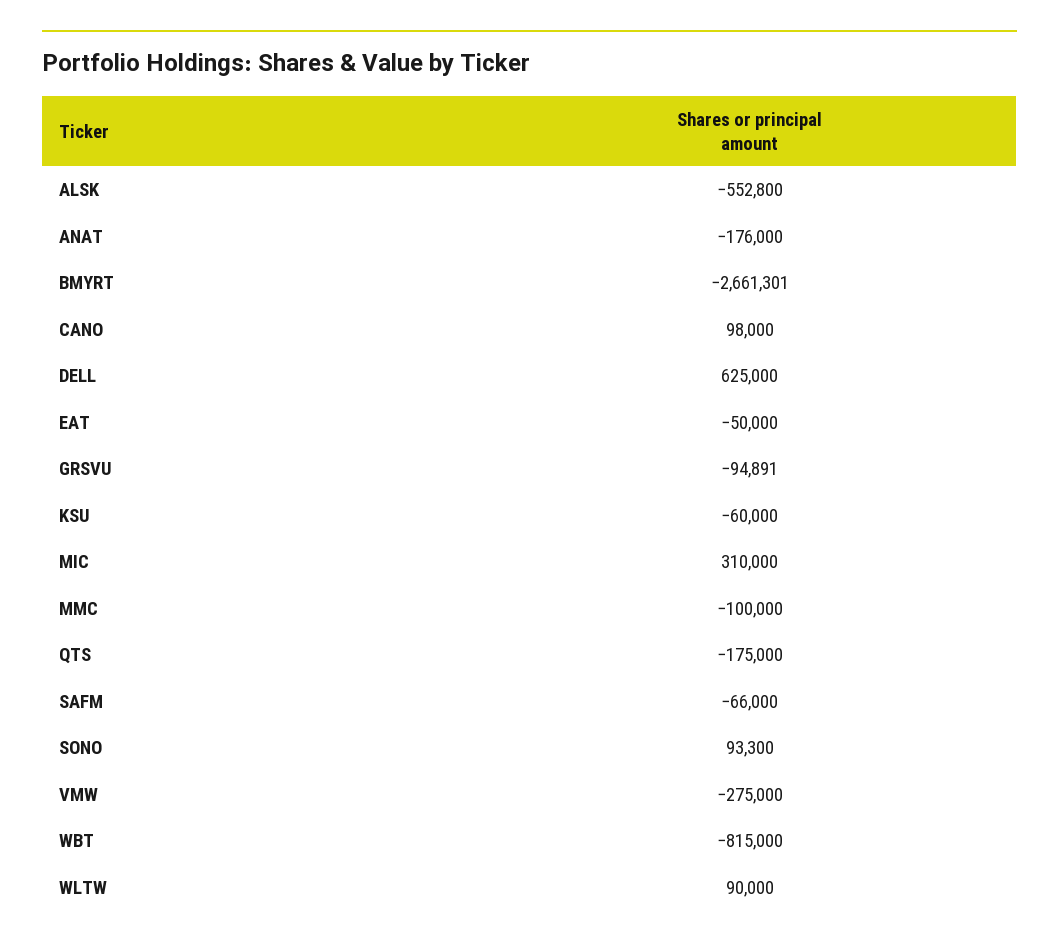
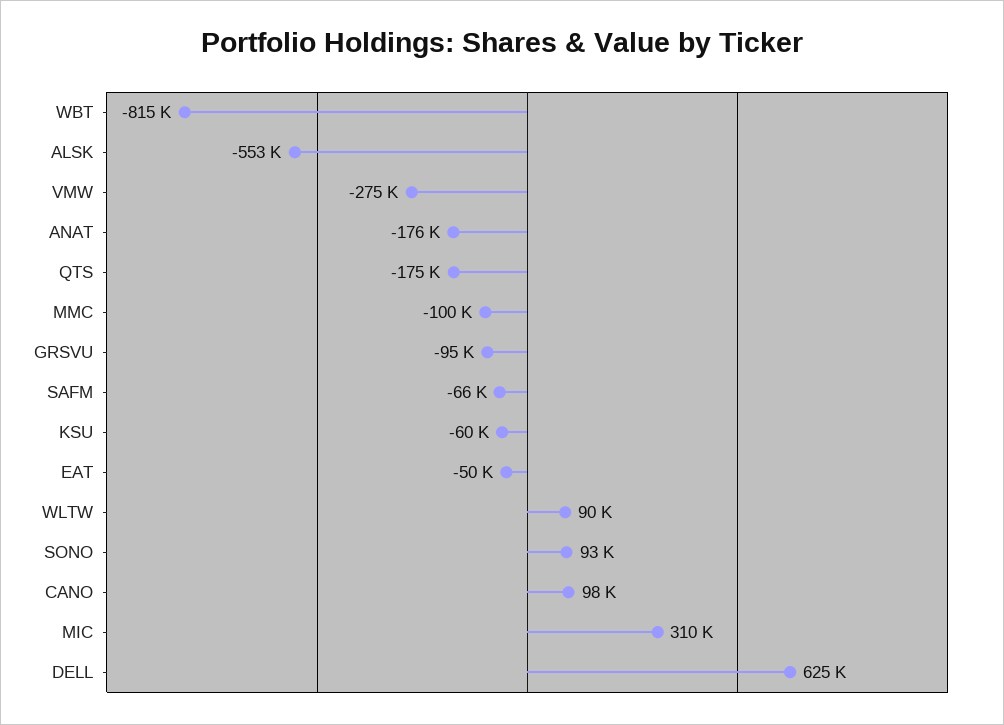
  {
    "ALSK": -552800,
    "ANAT": -176000,
-   "BMYRT": -2661301,
    "CANO": 98000,
    "DELL": 625000,
    "EAT": -50000,
    "GRSVU": -94891,
    "KSU": -60000,
    "MIC": 310000,
    "MMC": -100000,
    "QTS": -175000,
    "SAFM": -66000,
    "SONO": 93300,
    "VMW": -275000,
    "WBT": -815000,
    "WLTW": 90000
  }

